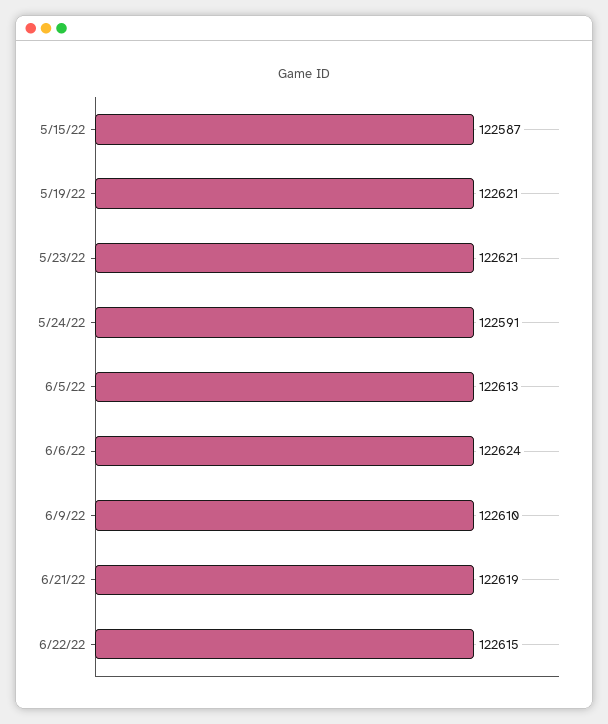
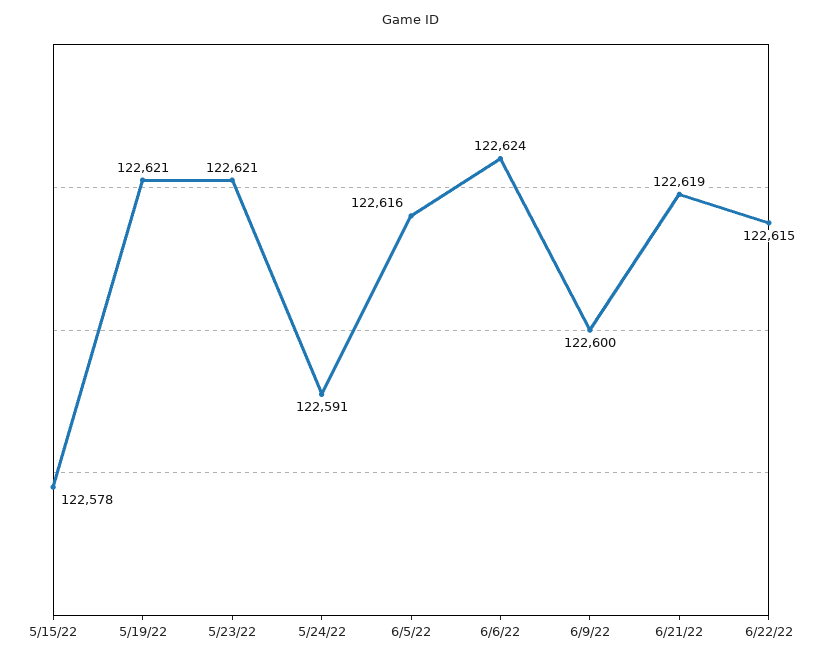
  {
-   "5/15/22": 122587,
+   "5/15/22": 122578,
    "5/19/22": 122621,
    "5/23/22": 122621,
    "5/24/22": 122591,
-   "6/5/22": 122613,
+   "6/5/22": 122616,
    "6/6/22": 122624,
-   "6/9/22": 122610,
+   "6/9/22": 122600,
    "6/21/22": 122619,
    "6/22/22": 122615
  }

